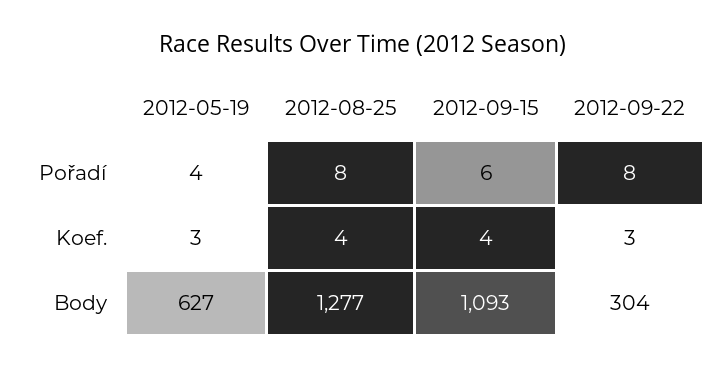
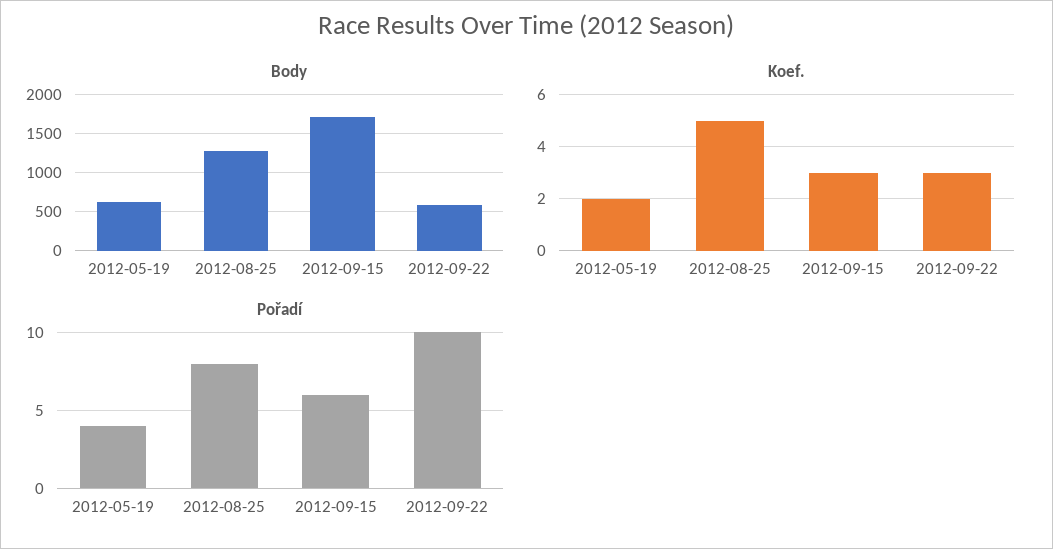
  {
    "Pořadí": {
      "2012-05-19": 4,
      "2012-08-25": 8,
      "2012-09-15": 6,
-     "2012-09-22": 8
+     "2012-09-22": 10
    },
    "Koef.": {
-     "2012-05-19": 3,
+     "2012-05-19": 2,
-     "2012-08-25": 4,
+     "2012-08-25": 5,
-     "2012-09-15": 4,
+     "2012-09-15": 3,
      "2012-09-22": 3
    },
    "Body": {
      "2012-05-19": 627,
      "2012-08-25": 1277,
-     "2012-09-15": 1093,
+     "2012-09-15": 1700,
-     "2012-09-22": 304
+     "2012-09-22": 600
    }
  }

